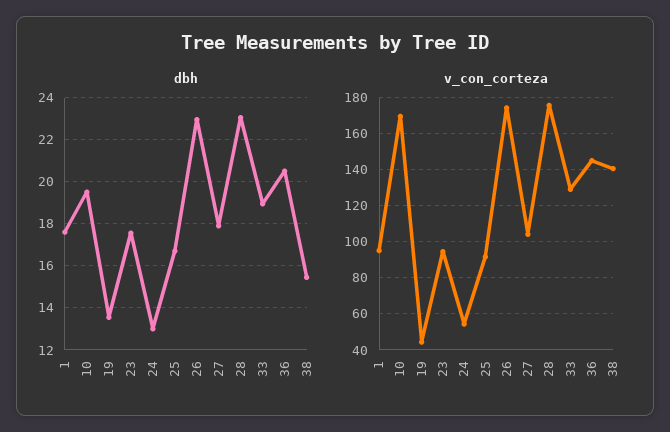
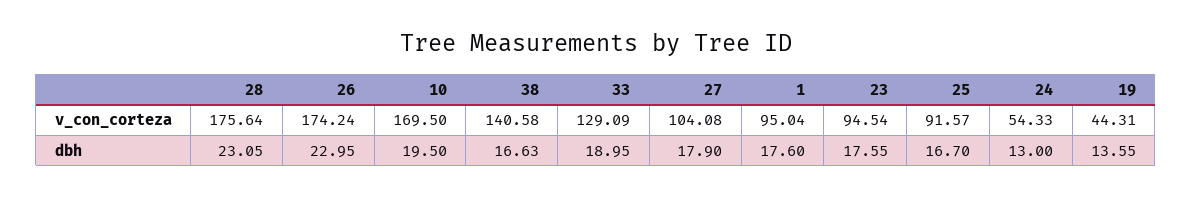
  {
    "dbh": {
      "1": 17.6,
      "10": 19.5,
      "19": 13.55,
      "23": 17.55,
      "24": 13,
      "25": 16.7,
      "26": 22.95,
      "27": 17.9,
      "28": 23.05,
      "33": 18.95,
-     "36": 20.5,
-     "38": 15.5
+     "38": 16.63
    },
    "v_con_corteza": {
      "1": 95.04,
      "10": 169.5,
      "19": 44.31,
      "23": 94.54,
      "24": 54.33,
      "25": 91.57,
      "26": 174.24,
      "27": 104.08,
      "28": 175.64,
      "33": 129.09,
-     "36": 145,
      "38": 140.58
    }
  }

